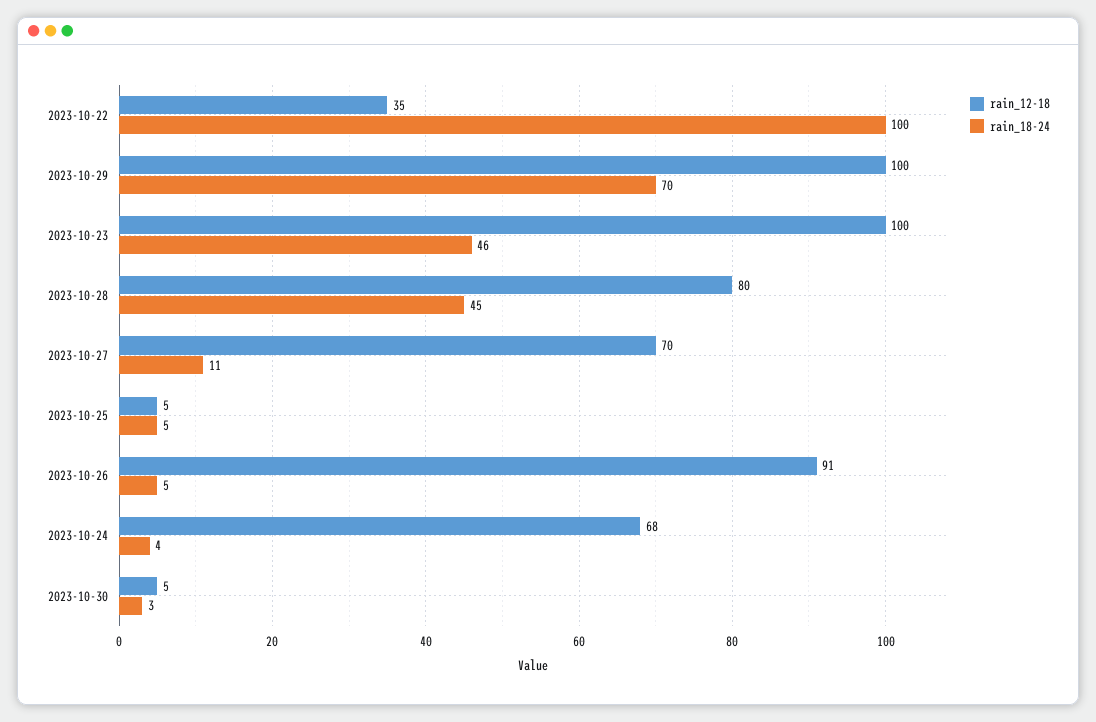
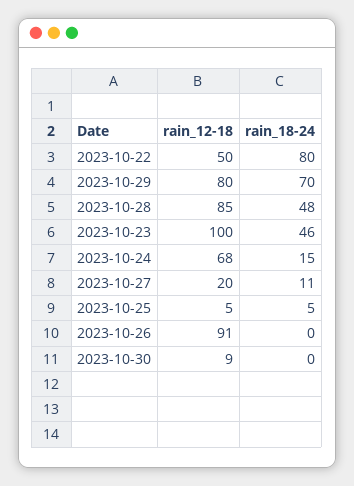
  {
    "rain_12-18": {
-     "2023-10-22": 35,
+     "2023-10-22": 50,
-     "2023-10-29": 100,
+     "2023-10-29": 80,
      "2023-10-23": 100,
-     "2023-10-28": 80,
+     "2023-10-28": 85,
-     "2023-10-27": 70,
+     "2023-10-27": 20,
      "2023-10-25": 5,
      "2023-10-26": 91,
      "2023-10-24": 68,
-     "2023-10-30": 5
+     "2023-10-30": 9
    },
    "rain_18-24": {
-     "2023-10-22": 100,
+     "2023-10-22": 80,
      "2023-10-29": 70,
      "2023-10-23": 46,
-     "2023-10-28": 45,
+     "2023-10-28": 48,
      "2023-10-27": 11,
      "2023-10-25": 5,
-     "2023-10-26": 5,
+     "2023-10-26": 0,
-     "2023-10-24": 4,
+     "2023-10-24": 15,
-     "2023-10-30": 3
+     "2023-10-30": 0
    }
  }

